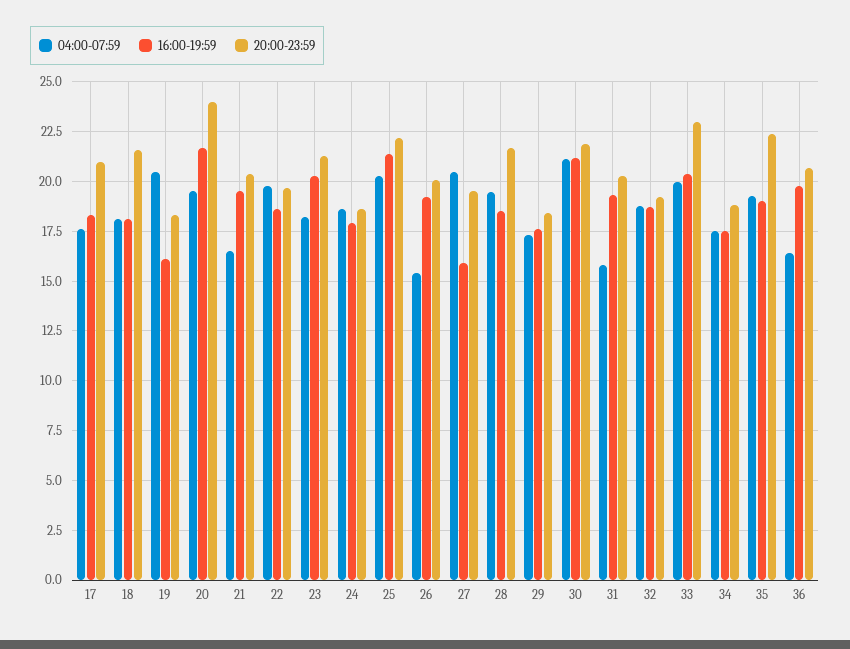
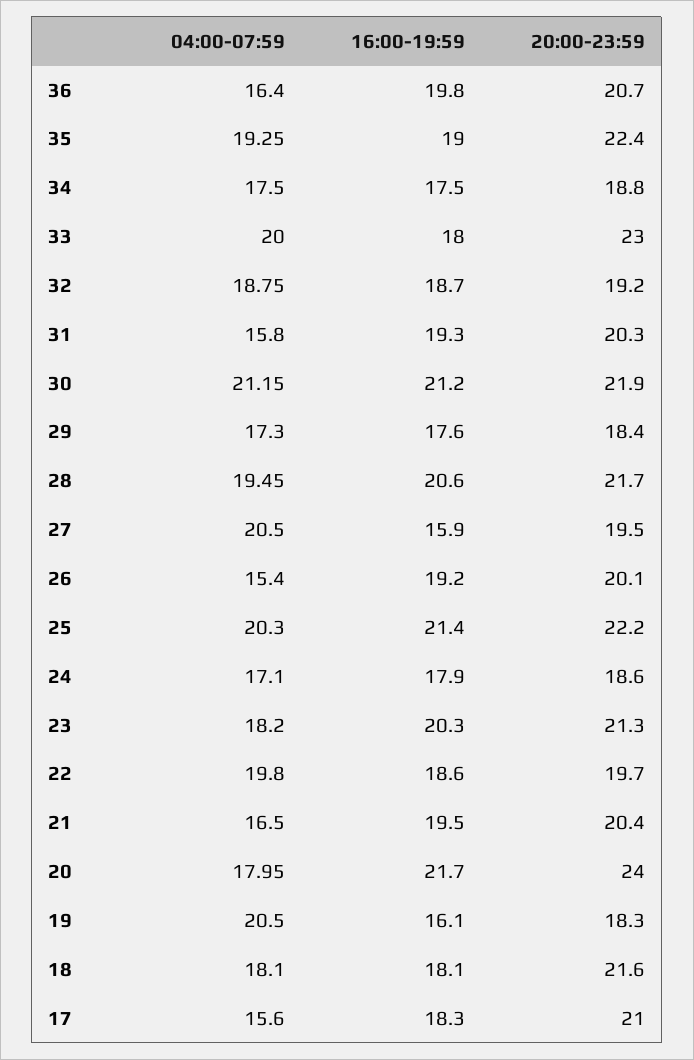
  {
    "04:00-07:59": {
-     "17": 17.5,
+     "17": 15.6,
      "18": 18.1,
      "19": 20.5,
-     "20": 19.5,
+     "20": 17.95,
      "21": 16.5,
      "22": 19.8,
      "23": 18.2,
-     "24": 18.5,
+     "24": 17.1,
      "25": 20.3,
      "26": 15.4,
      "27": 20.5,
      "28": 19.45,
      "29": 17.3,
      "30": 21.15,
      "31": 15.8,
      "32": 18.75,
      "33": 20,
      "34": 17.5,
      "35": 19.25,
      "36": 16.4
    },
    "16:00-19:59": {
      "17": 18.3,
      "18": 18.1,
      "19": 16.1,
      "20": 21.7,
      "21": 19.5,
      "22": 18.6,
      "23": 20.3,
      "24": 17.9,
      "25": 21.4,
      "26": 19.2,
      "27": 15.9,
-     "28": 18.5,
+     "28": 20.6,
      "29": 17.6,
      "30": 21.2,
      "31": 19.3,
      "32": 18.7,
-     "33": 20.5,
+     "33": 18,
      "34": 17.5,
      "35": 19,
      "36": 19.8
    },
    "20:00-23:59": {
      "17": 21,
      "18": 21.6,
      "19": 18.3,
      "20": 24,
      "21": 20.4,
      "22": 19.7,
      "23": 21.3,
      "24": 18.6,
      "25": 22.2,
      "26": 20.1,
      "27": 19.5,
      "28": 21.7,
      "29": 18.4,
      "30": 21.9,
      "31": 20.3,
      "32": 19.2,
      "33": 23,
      "34": 18.8,
      "35": 22.4,
      "36": 20.7
    }
  }

